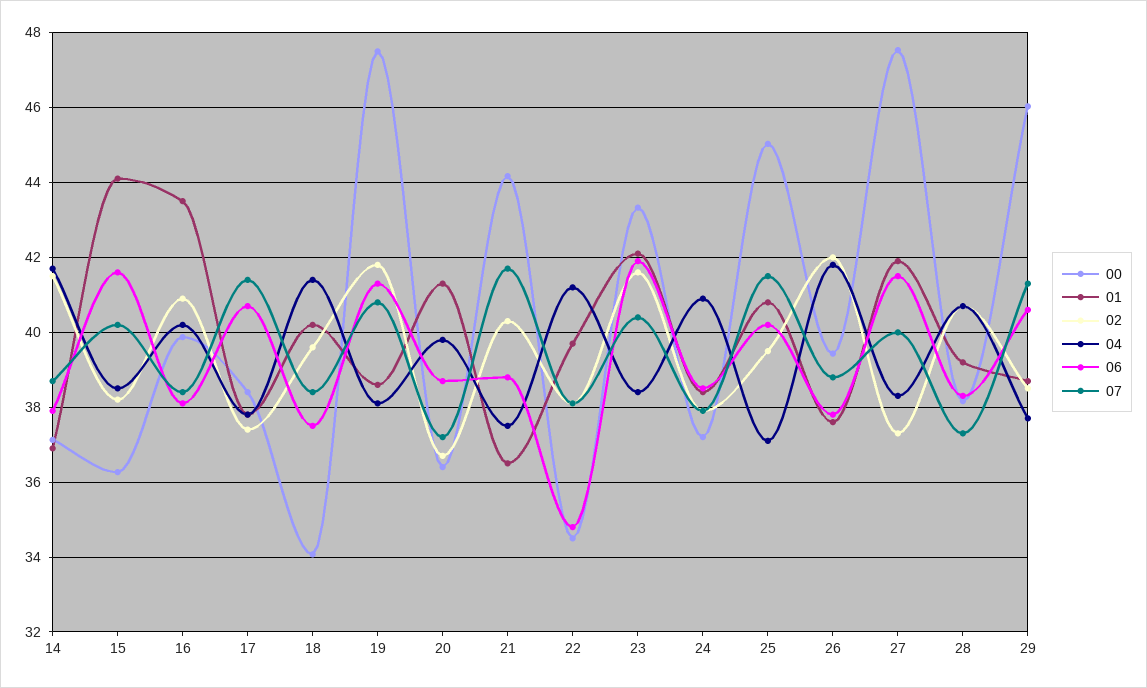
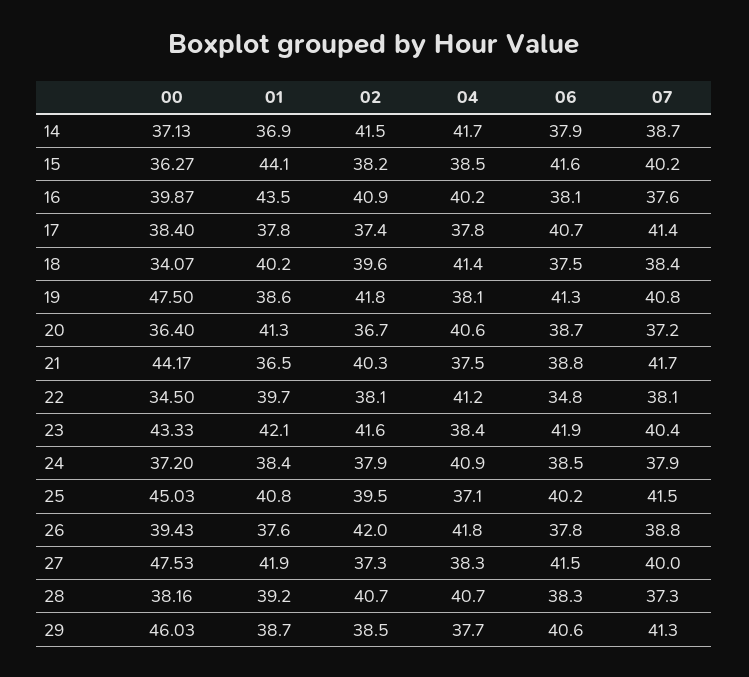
  {
    "00": {
      "14": 37.13,
      "15": 36.27,
      "16": 39.87,
      "17": 38.4,
      "18": 34.07,
      "19": 47.5,
      "20": 36.4,
      "21": 44.17,
      "22": 34.5,
      "23": 43.33,
      "24": 37.2,
      "25": 45.03,
      "26": 39.43,
      "27": 47.53,
      "28": 38.16,
      "29": 46.03
    },
    "01": {
      "14": 36.9,
      "15": 44.1,
      "16": 43.5,
      "17": 37.8,
      "18": 40.2,
      "19": 38.6,
      "20": 41.3,
      "21": 36.5,
      "22": 39.7,
      "23": 42.1,
      "24": 38.4,
      "25": 40.8,
      "26": 37.6,
      "27": 41.9,
      "28": 39.2,
      "29": 38.7
    },
    "02": {
      "14": 41.5,
      "15": 38.2,
      "16": 40.9,
      "17": 37.4,
      "18": 39.6,
      "19": 41.8,
      "20": 36.7,
      "21": 40.3,
      "22": 38.1,
      "23": 41.6,
      "24": 37.9,
      "25": 39.5,
      "26": 42,
      "27": 37.3,
      "28": 40.7,
      "29": 38.5
    },
    "04": {
      "14": 41.7,
      "15": 38.5,
      "16": 40.2,
      "17": 37.8,
      "18": 41.4,
      "19": 38.1,
-     "20": 39.8,
+     "20": 40.6,
      "21": 37.5,
      "22": 41.2,
      "23": 38.4,
      "24": 40.9,
      "25": 37.1,
      "26": 41.8,
      "27": 38.3,
      "28": 40.7,
      "29": 37.7
    },
    "06": {
      "14": 37.9,
      "15": 41.6,
      "16": 38.1,
      "17": 40.7,
      "18": 37.5,
      "19": 41.3,
      "20": 38.7,
      "21": 38.8,
      "22": 34.8,
      "23": 41.9,
      "24": 38.5,
      "25": 40.2,
      "26": 37.8,
      "27": 41.5,
      "28": 38.3,
      "29": 40.6
    },
    "07": {
      "14": 38.7,
      "15": 40.2,
-     "16": 38.4,
+     "16": 37.6,
      "17": 41.4,
      "18": 38.4,
      "19": 40.8,
      "20": 37.2,
      "21": 41.7,
      "22": 38.1,
      "23": 40.4,
      "24": 37.9,
      "25": 41.5,
      "26": 38.8,
      "27": 40,
      "28": 37.3,
      "29": 41.3
    }
  }

